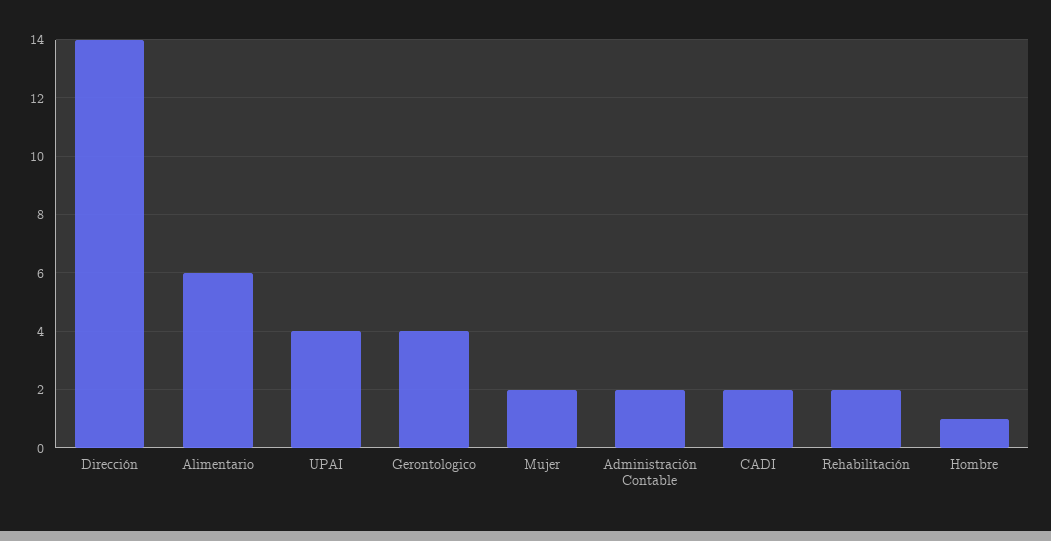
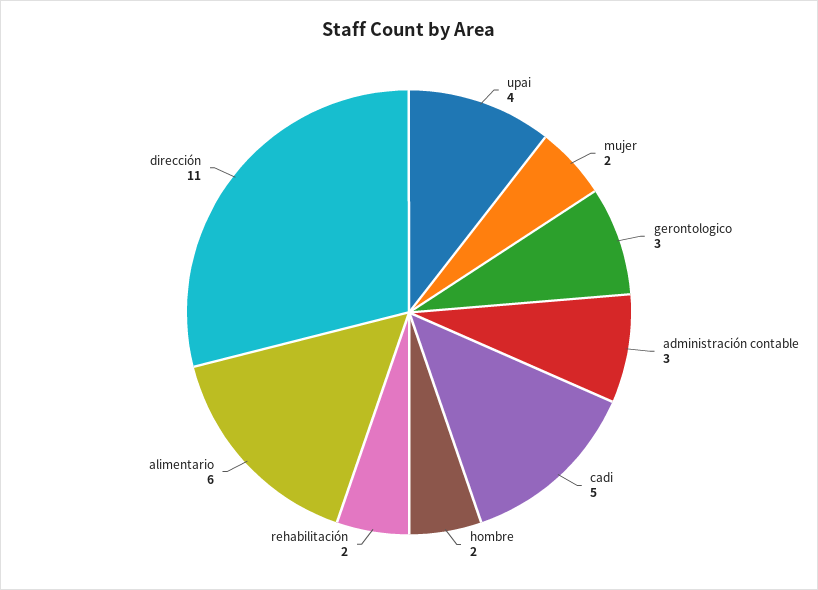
  {
-   "Dirección": 14,
+   "Dirección": 11,
    "Alimentario": 6,
    "UPAI": 4,
-   "Gerontologico": 4,
+   "Gerontologico": 3,
    "Mujer": 2,
-   "Administración Contable": 2,
+   "Administración Contable": 3,
-   "CADI": 2,
+   "CADI": 5,
    "Rehabilitación": 2,
-   "Hombre": 1
+   "Hombre": 2
  }

